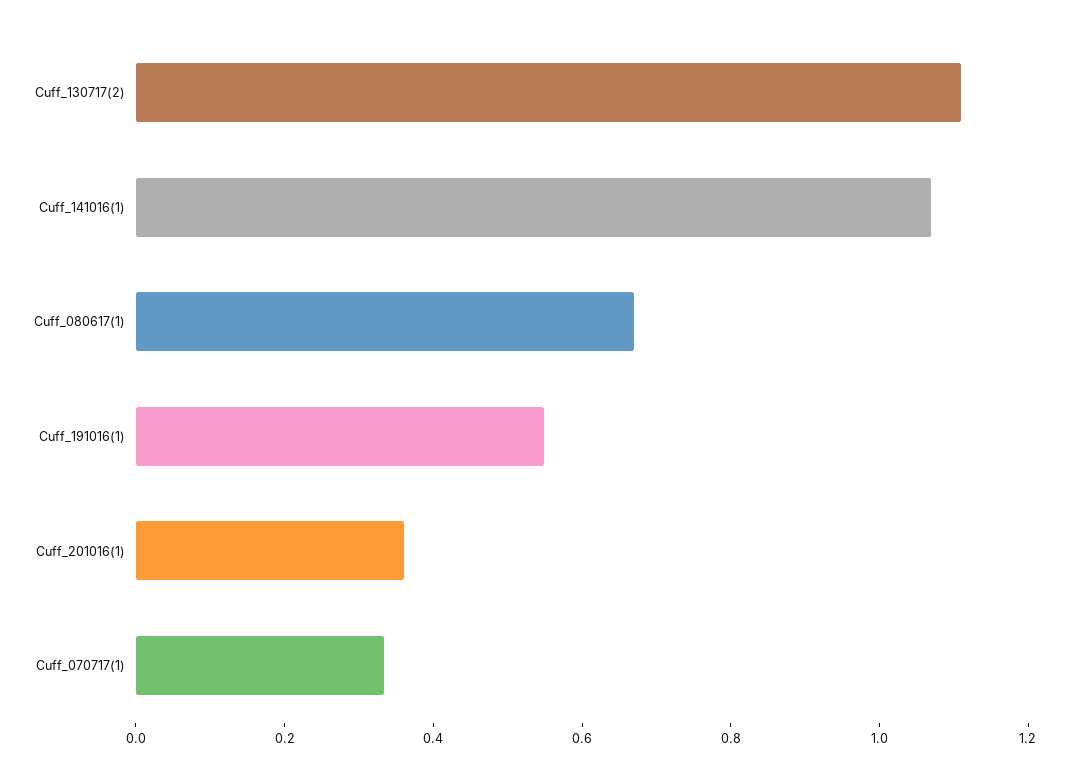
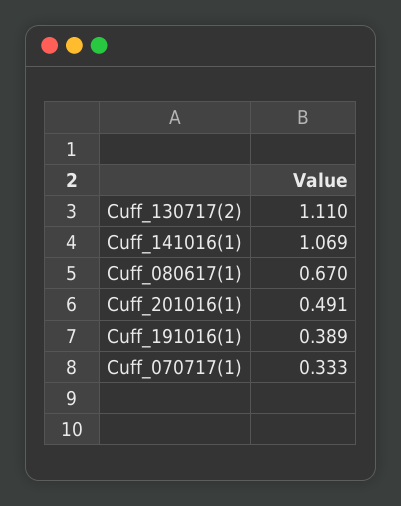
  {
    "Cuff_130717(2)": 1.11,
    "Cuff_141016(1)": 1.069,
    "Cuff_080617(1)": 0.67,
-   "Cuff_191016(1)": 0.55,
+   "Cuff_191016(1)": 0.389,
-   "Cuff_201016(1)": 0.35,
+   "Cuff_201016(1)": 0.491,
    "Cuff_070717(1)": 0.333
  }

